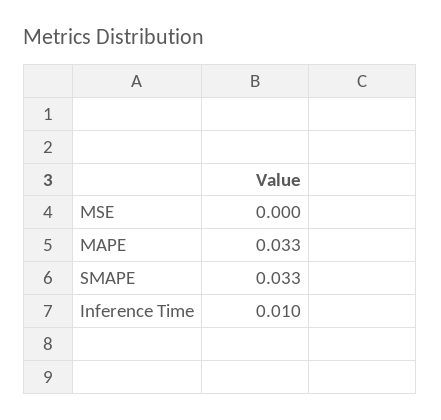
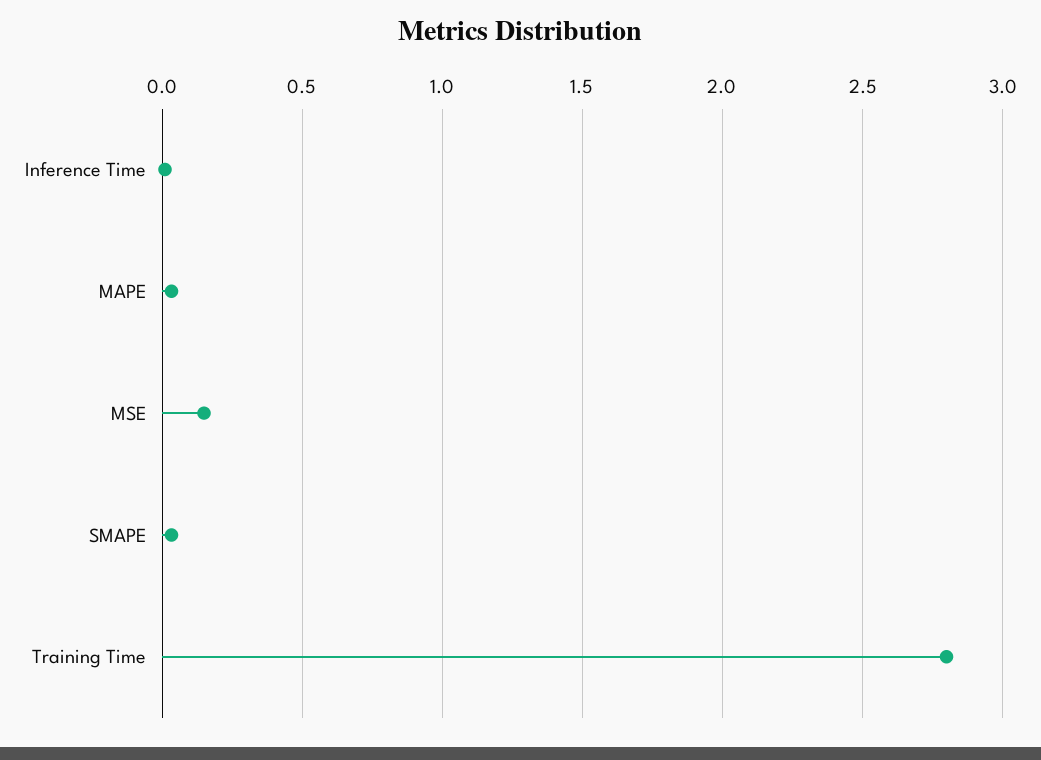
  {
-   "MSE": 0,
+   "MSE": 0.15,
    "MAPE": 0.033,
    "SMAPE": 0.033,
-   "Inference Time": 0.01
+   "Inference Time": 0.01,
+   "Training Time": 2.8
  }

